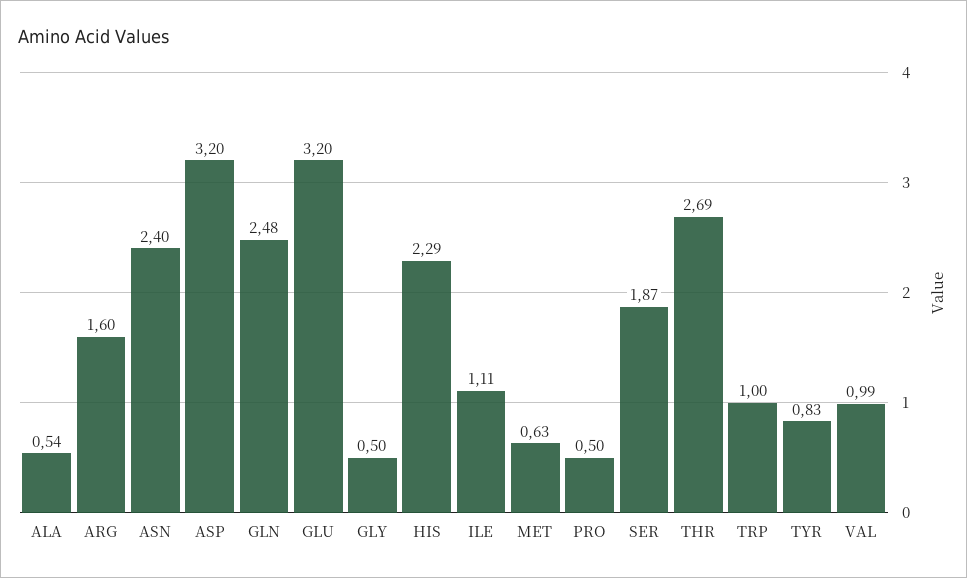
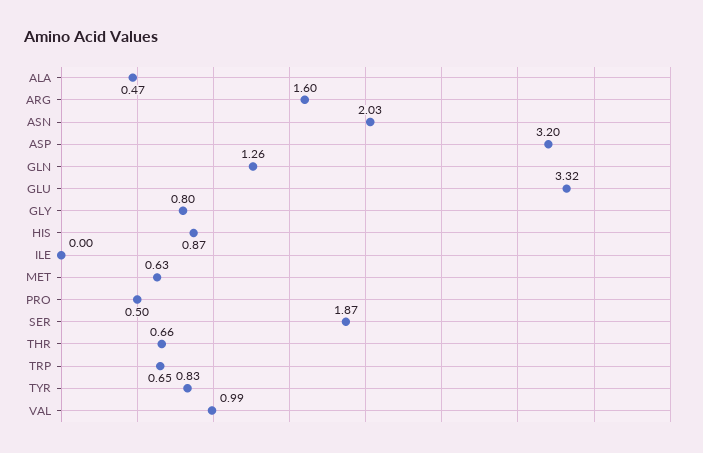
  {
-   "ALA": 0.54,
+   "ALA": 0.47,
    "ARG": 1.6,
-   "ASN": 2.4,
+   "ASN": 2.03,
    "ASP": 3.2,
-   "GLN": 2.48,
+   "GLN": 1.26,
-   "GLU": 3.2,
+   "GLU": 3.32,
-   "GLY": 0.5,
+   "GLY": 0.8,
-   "HIS": 2.29,
+   "HIS": 0.87,
-   "ILE": 1.11,
+   "ILE": 0,
    "MET": 0.63,
    "PRO": 0.5,
    "SER": 1.87,
-   "THR": 2.69,
+   "THR": 0.66,
-   "TRP": 1,
+   "TRP": 0.65,
    "TYR": 0.83,
    "VAL": 0.99
  }

